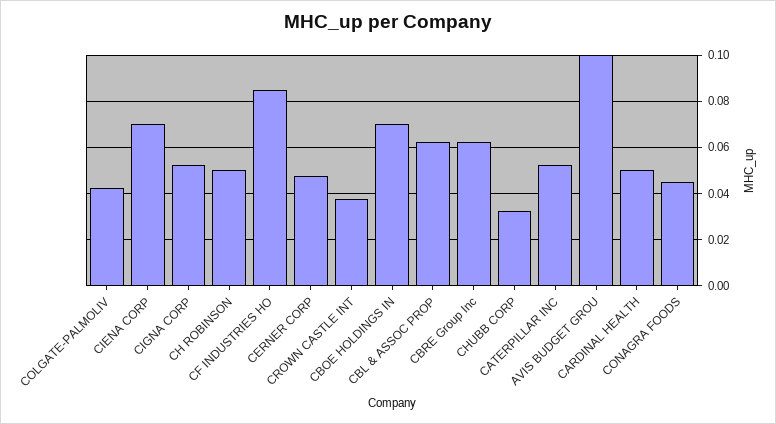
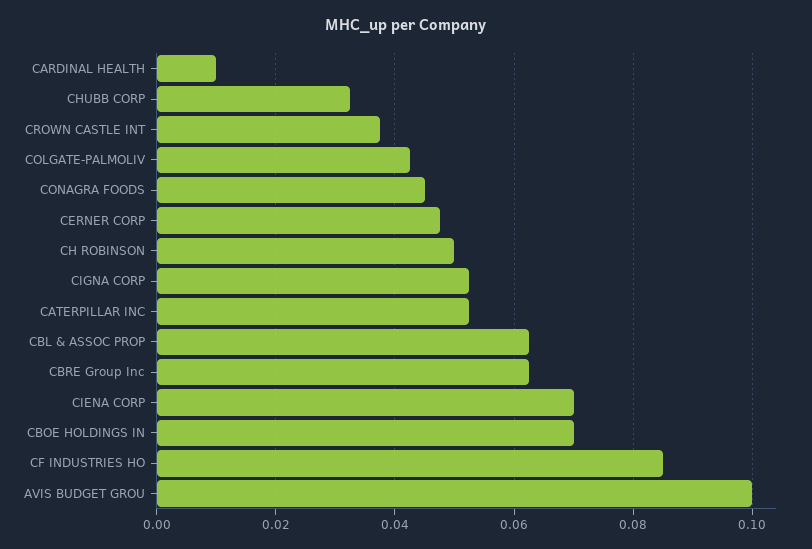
  {
    "COLGATE-PALMOLIV": 0.042,
    "CIENA CORP": 0.07,
    "CIGNA CORP": 0.052,
    "CH ROBINSON": 0.05,
    "CF INDUSTRIES HO": 0.086,
    "CERNER CORP": 0.048,
    "CROWN CASTLE INT": 0.038,
    "CBOE HOLDINGS IN": 0.07,
    "CBL & ASSOC PROP": 0.062,
    "CBRE Group Inc": 0.062,
    "CHUBB CORP": 0.032,
    "CATERPILLAR INC": 0.052,
    "AVIS BUDGET GROU": 0.1,
-   "CARDINAL HEALTH": 0.05,
+   "CARDINAL HEALTH": 0.01,
    "CONAGRA FOODS": 0.046
  }

